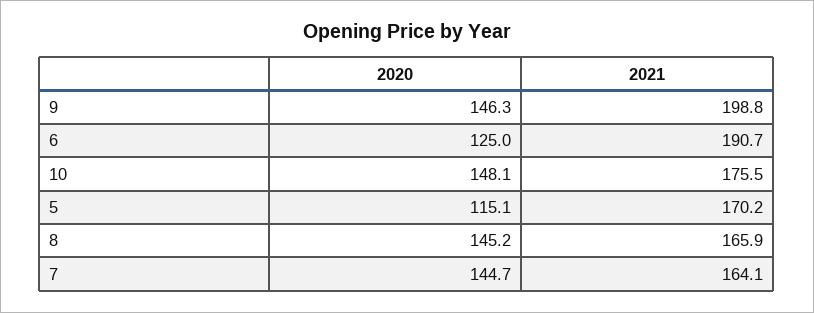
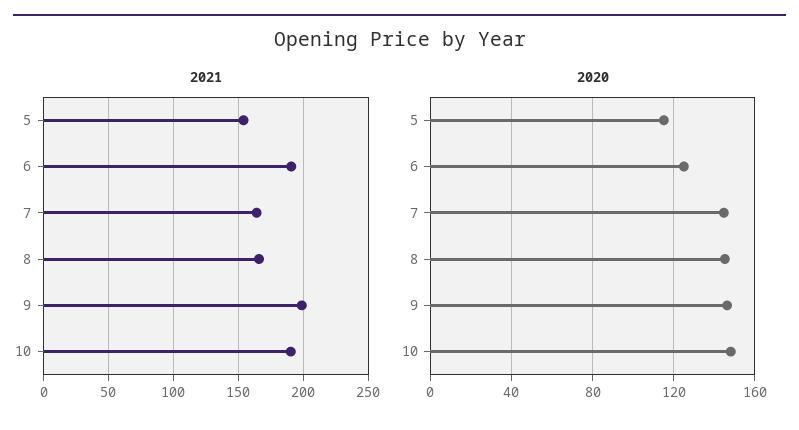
  {
    "2020": {
      "9": 146.3,
      "6": 125,
      "10": 148.1,
      "5": 115.1,
      "8": 145.2,
      "7": 144.7
    },
    "2021": {
      "9": 198.8,
      "6": 190.7,
-     "10": 175.5,
+     "10": 190,
-     "5": 170.2,
+     "5": 155,
      "8": 165.9,
      "7": 164.1
    }
  }

